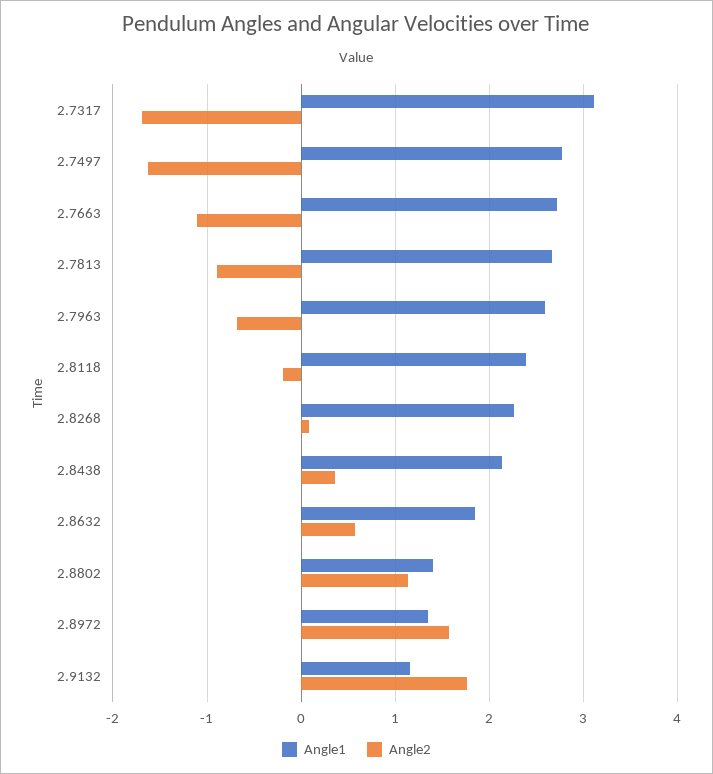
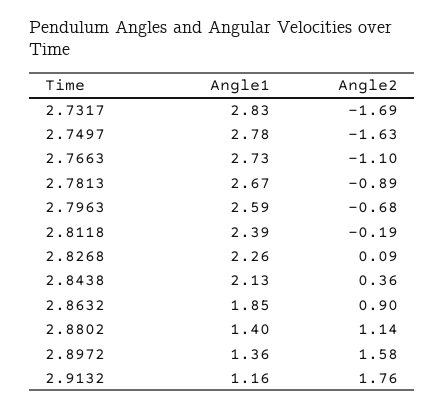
  {
    "Angle1": {
-     "2.7317": 3.1,
+     "2.7317": 2.83,
      "2.7497": 2.78,
      "2.7663": 2.73,
      "2.7813": 2.67,
      "2.7963": 2.59,
      "2.8118": 2.39,
      "2.8268": 2.26,
      "2.8438": 2.13,
      "2.8632": 1.85,
      "2.8802": 1.4,
      "2.8972": 1.36,
      "2.9132": 1.16
    },
    "Angle2": {
      "2.7317": -1.69,
      "2.7497": -1.63,
      "2.7663": -1.1,
      "2.7813": -0.89,
      "2.7963": -0.68,
      "2.8118": -0.19,
      "2.8268": 0.09,
      "2.8438": 0.36,
-     "2.8632": 0.6,
+     "2.8632": 0.9,
      "2.8802": 1.14,
      "2.8972": 1.58,
      "2.9132": 1.76
    }
  }

